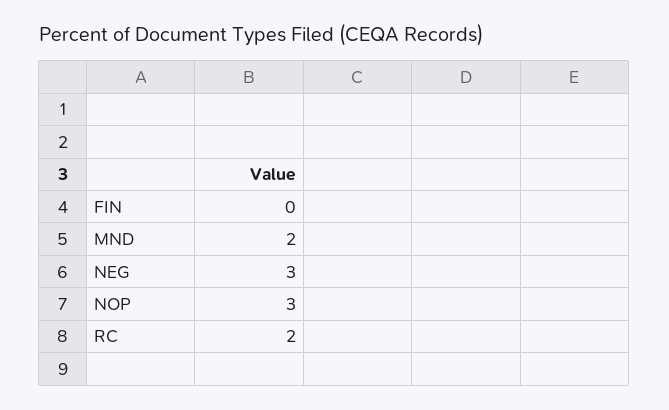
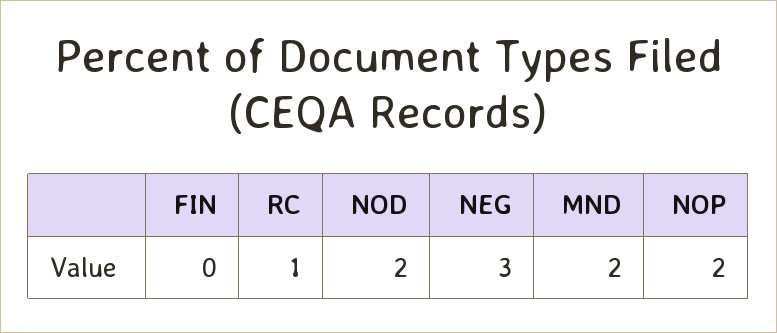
  {
    "FIN": 0,
    "MND": 2,
    "NEG": 3,
-   "NOP": 3,
+   "NOP": 2,
-   "RC": 2
+   "RC": 1,
+   "NOD": 2
  }

